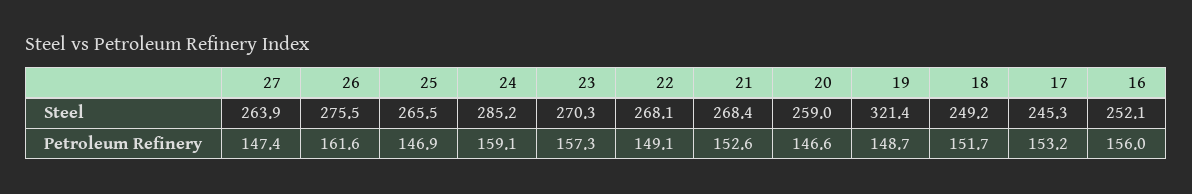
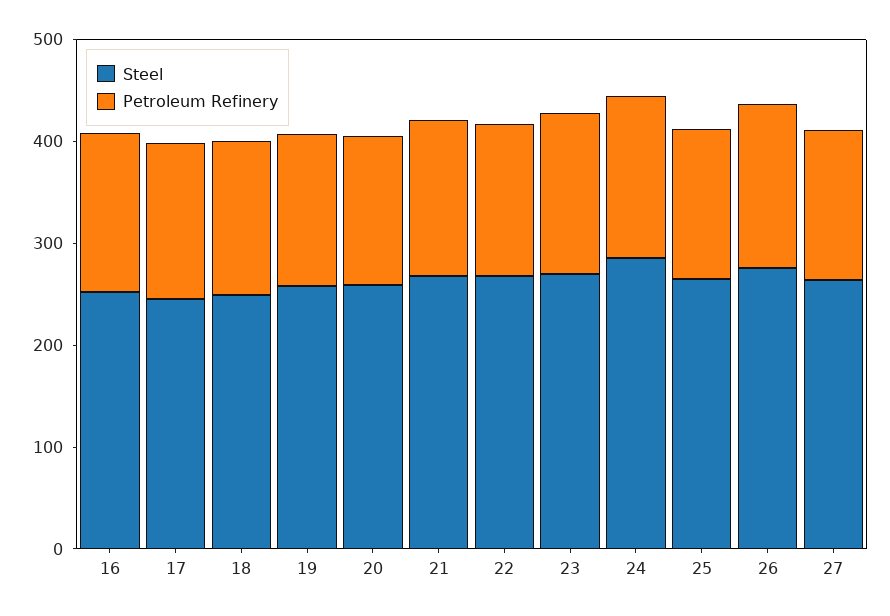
  {
    "Steel": {
      "27": 263.9,
      "26": 275.5,
      "25": 265.5,
      "24": 285.2,
      "23": 270.3,
      "22": 268.1,
      "21": 268.4,
      "20": 259,
-     "19": 321.4,
+     "19": 260,
      "18": 249.2,
      "17": 245.3,
      "16": 252.1
    },
    "Petroleum Refinery": {
      "27": 147.4,
      "26": 161.6,
      "25": 146.9,
      "24": 159.1,
      "23": 157.3,
      "22": 149.1,
      "21": 152.6,
      "20": 146.6,
      "19": 148.7,
      "18": 151.7,
      "17": 153.2,
      "16": 156
    }
  }

